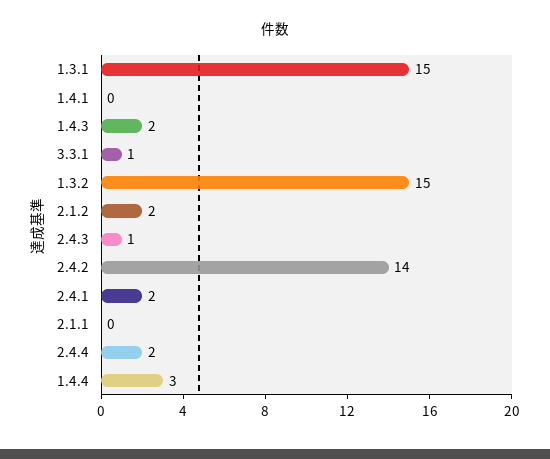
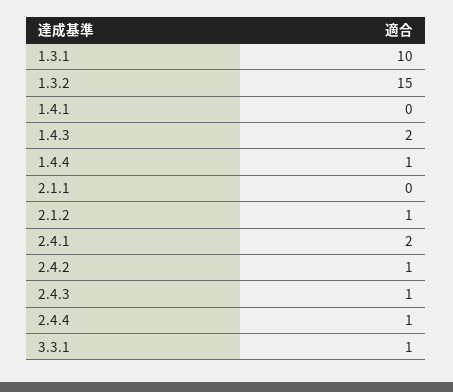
  {
-   "1.3.1": 15,
+   "1.3.1": 10,
    "1.4.1": 0,
    "1.4.3": 2,
    "3.3.1": 1,
    "1.3.2": 15,
-   "2.1.2": 2,
+   "2.1.2": 1,
    "2.4.3": 1,
-   "2.4.2": 14,
+   "2.4.2": 1,
    "2.4.1": 2,
    "2.1.1": 0,
-   "2.4.4": 2,
+   "2.4.4": 1,
-   "1.4.4": 3
+   "1.4.4": 1
  }

